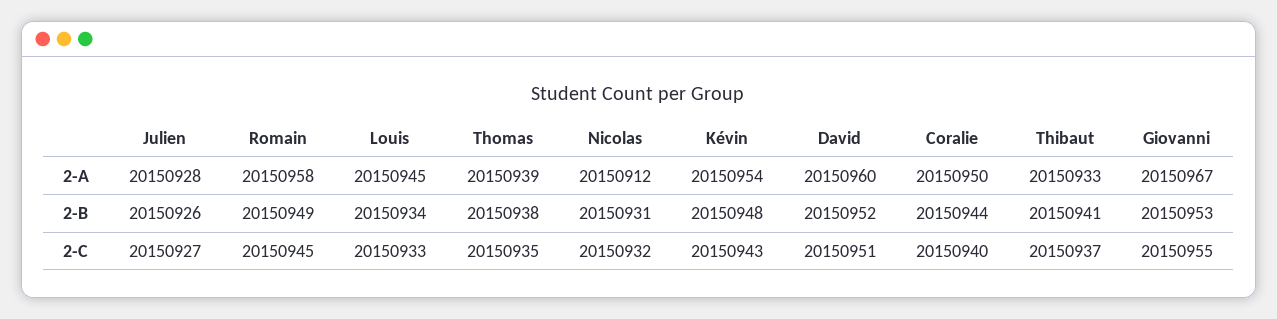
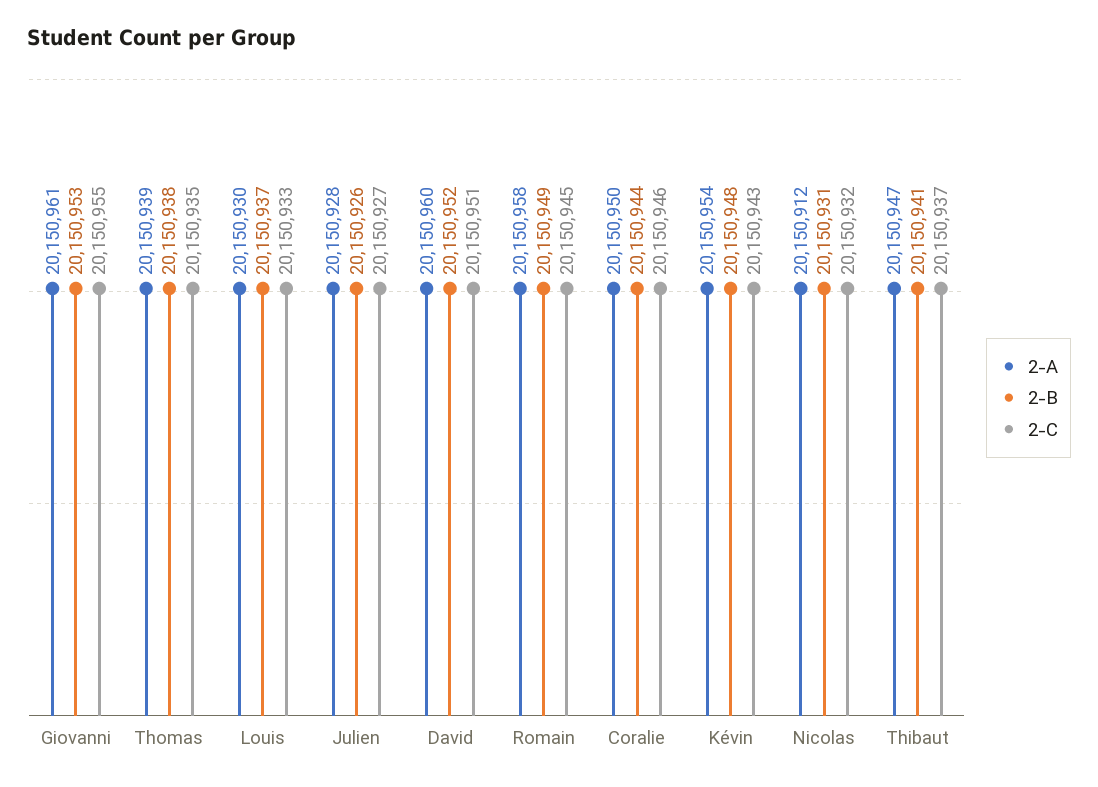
  {
    "2-A": {
      "Julien": 20150928,
      "Romain": 20150958,
-     "Louis": 20150945,
+     "Louis": 20150930,
      "Thomas": 20150939,
      "Nicolas": 20150912,
      "Kévin": 20150954,
      "David": 20150960,
      "Coralie": 20150950,
-     "Thibaut": 20150933,
+     "Thibaut": 20150947,
-     "Giovanni": 20150967
+     "Giovanni": 20150961
    },
    "2-B": {
      "Julien": 20150926,
      "Romain": 20150949,
-     "Louis": 20150934,
+     "Louis": 20150937,
      "Thomas": 20150938,
      "Nicolas": 20150931,
      "Kévin": 20150948,
      "David": 20150952,
      "Coralie": 20150944,
      "Thibaut": 20150941,
      "Giovanni": 20150953
    },
    "2-C": {
      "Julien": 20150927,
      "Romain": 20150945,
      "Louis": 20150933,
      "Thomas": 20150935,
      "Nicolas": 20150932,
      "Kévin": 20150943,
      "David": 20150951,
-     "Coralie": 20150940,
+     "Coralie": 20150946,
      "Thibaut": 20150937,
      "Giovanni": 20150955
    }
  }

